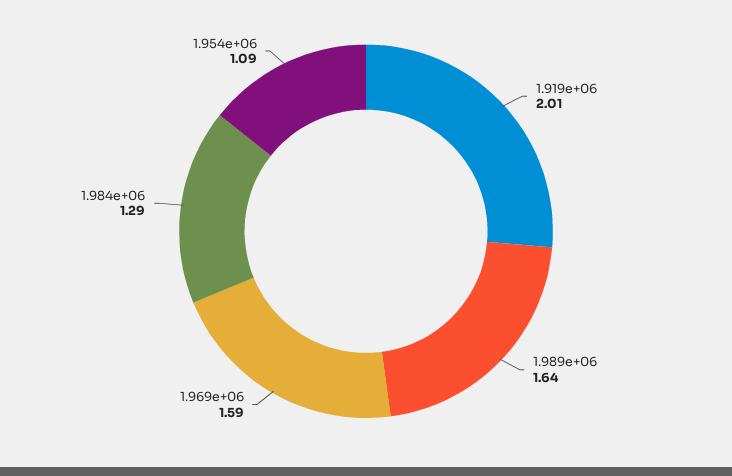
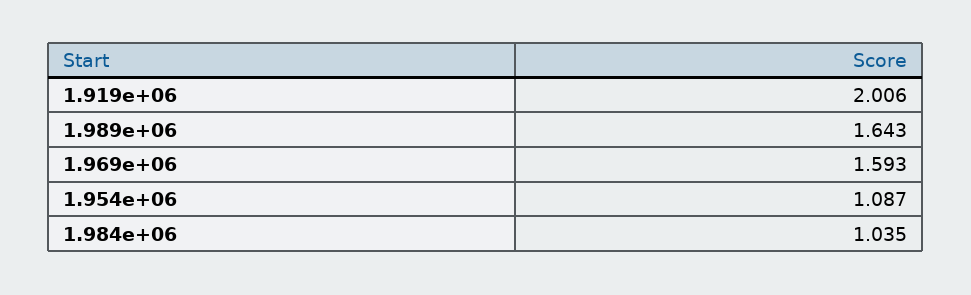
  {
    "1.919e+06": 2.006,
    "1.989e+06": 1.643,
    "1.969e+06": 1.593,
-   "1.984e+06": 1.29,
+   "1.984e+06": 1.035,
    "1.954e+06": 1.087
  }

